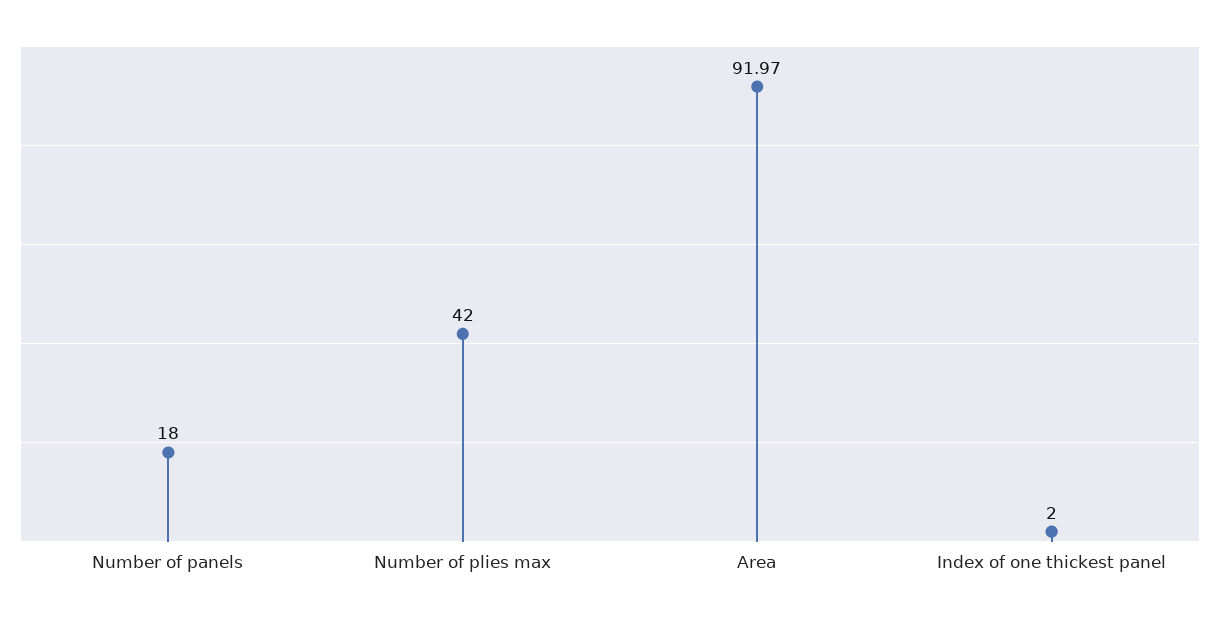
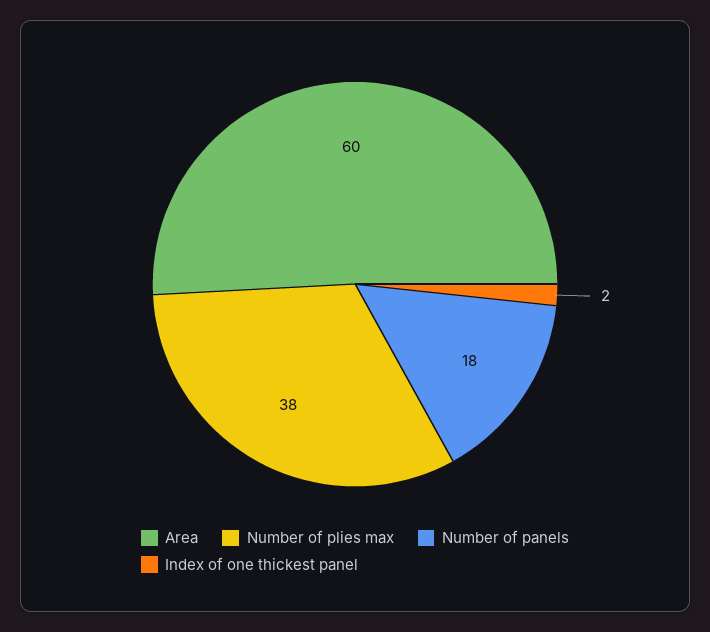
  {
    "Number of panels": 18,
-   "Number of plies max": 42,
+   "Number of plies max": 38,
-   "Area": 91.97,
+   "Area": 60,
    "Index of one thickest panel": 2
  }

